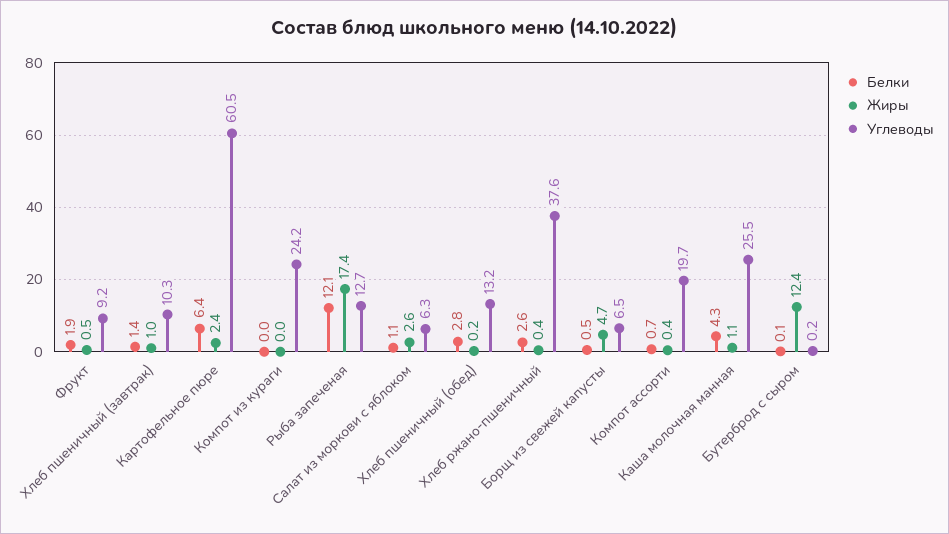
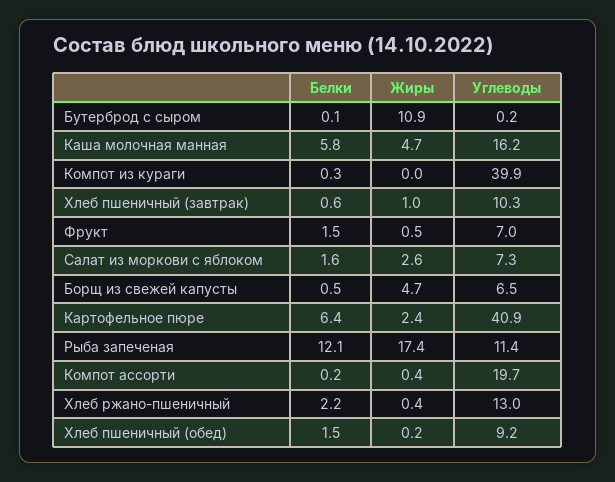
  {
    "Белки": {
-     "Фрукт": 1.9,
+     "Фрукт": 1.5,
-     "Хлеб пшеничный (завтрак)": 1.4,
+     "Хлеб пшеничный (завтрак)": 0.6,
      "Картофельное пюре": 6.4,
-     "Компот из кураги": 0,
+     "Компот из кураги": 0.3,
      "Рыба запеченая": 12.1,
-     "Салат из моркови с яблоком": 1.1,
+     "Салат из моркови с яблоком": 1.6,
-     "Хлеб пшеничный (обед)": 2.8,
+     "Хлеб пшеничный (обед)": 1.5,
-     "Хлеб ржано-пшеничный": 2.6,
+     "Хлеб ржано-пшеничный": 2.2,
      "Борщ из свежей капусты": 0.5,
-     "Компот ассорти": 0.7,
+     "Компот ассорти": 0.2,
-     "Каша молочная манная": 4.3,
+     "Каша молочная манная": 5.8,
      "Бутерброд с сыром": 0.1
    },
    "Жиры": {
      "Фрукт": 0.5,
      "Хлеб пшеничный (завтрак)": 1,
      "Картофельное пюре": 2.4,
      "Компот из кураги": 0,
      "Рыба запеченая": 17.4,
      "Салат из моркови с яблоком": 2.6,
      "Хлеб пшеничный (обед)": 0.2,
      "Хлеб ржано-пшеничный": 0.4,
      "Борщ из свежей капусты": 4.7,
      "Компот ассорти": 0.4,
-     "Каша молочная манная": 1.1,
+     "Каша молочная манная": 4.7,
-     "Бутерброд с сыром": 12.4
+     "Бутерброд с сыром": 10.9
    },
    "Углеводы": {
-     "Фрукт": 9.2,
+     "Фрукт": 7,
      "Хлеб пшеничный (завтрак)": 10.3,
-     "Картофельное пюре": 60.5,
+     "Картофельное пюре": 40.9,
-     "Компот из кураги": 24.2,
+     "Компот из кураги": 39.9,
-     "Рыба запеченая": 12.7,
+     "Рыба запеченая": 11.4,
-     "Салат из моркови с яблоком": 6.3,
+     "Салат из моркови с яблоком": 7.3,
-     "Хлеб пшеничный (обед)": 13.2,
+     "Хлеб пшеничный (обед)": 9.2,
-     "Хлеб ржано-пшеничный": 37.6,
+     "Хлеб ржано-пшеничный": 13,
      "Борщ из свежей капусты": 6.5,
      "Компот ассорти": 19.7,
-     "Каша молочная манная": 25.5,
+     "Каша молочная манная": 16.2,
      "Бутерброд с сыром": 0.2
    }
  }

